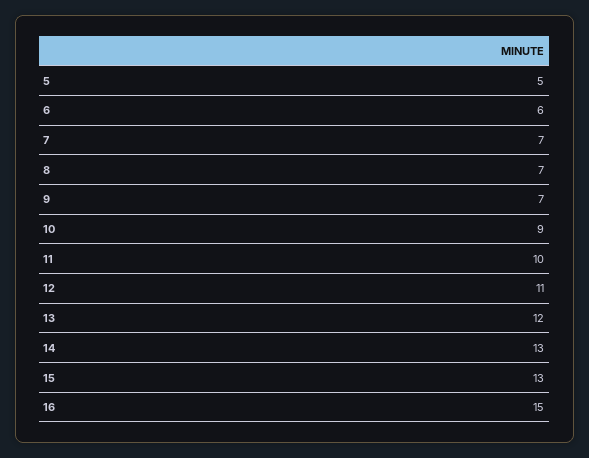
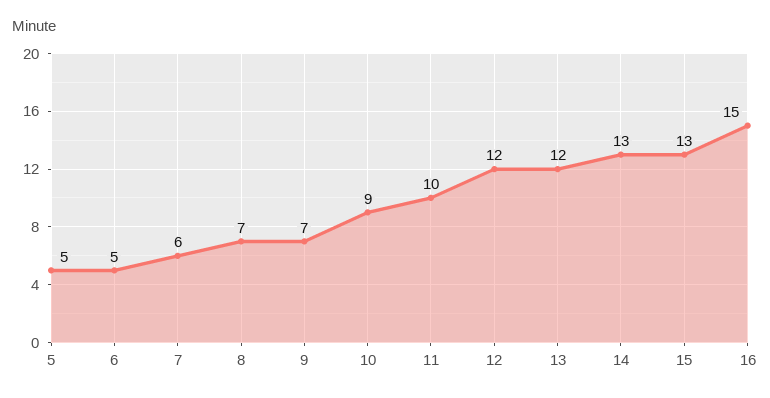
  {
    "5": 5,
-   "6": 6,
+   "6": 5,
-   "7": 7,
+   "7": 6,
    "8": 7,
    "9": 7,
    "10": 9,
    "11": 10,
-   "12": 11,
+   "12": 12,
    "13": 12,
    "14": 13,
    "15": 13,
    "16": 15
  }

